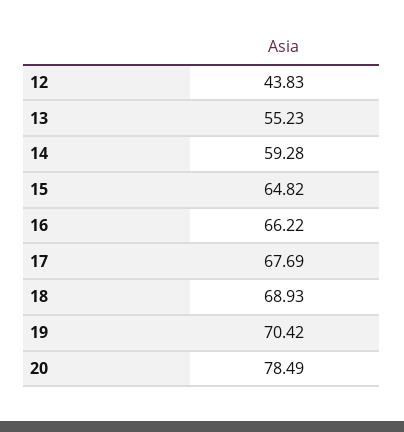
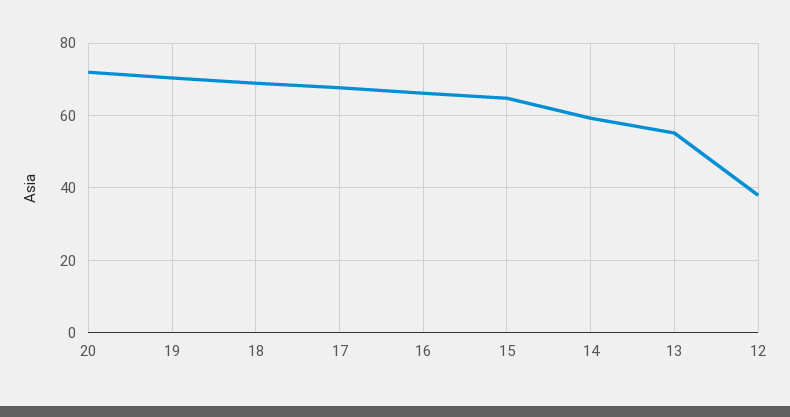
  {
-   "12": 43.83,
+   "12": 38,
    "13": 55.23,
    "14": 59.28,
    "15": 64.82,
    "16": 66.22,
    "17": 67.69,
    "18": 68.93,
    "19": 70.42,
-   "20": 78.49
+   "20": 72
  }

